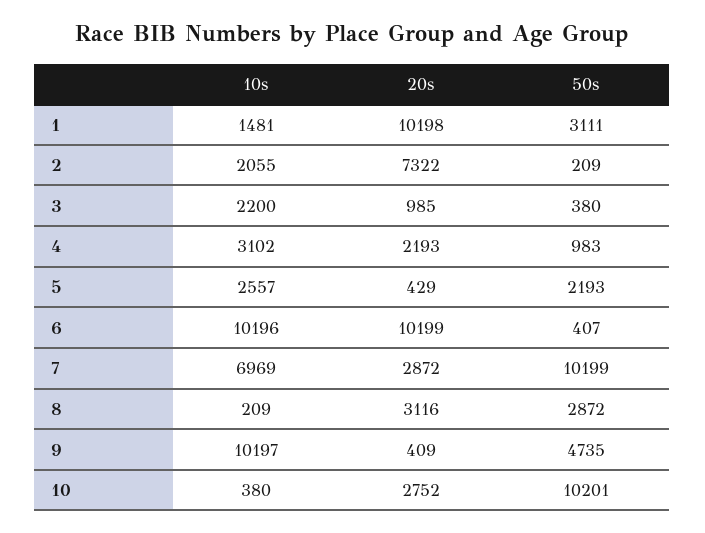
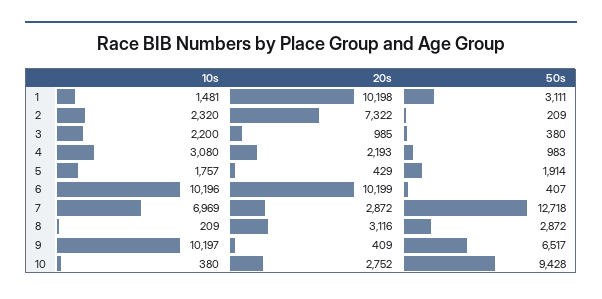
  {
    "10s": {
      "1": 1481,
-     "2": 2055,
+     "2": 2320,
      "3": 2200,
-     "4": 3102,
+     "4": 3080,
-     "5": 2557,
+     "5": 1757,
      "6": 10196,
      "7": 6969,
      "8": 209,
      "9": 10197,
      "10": 380
    },
    "20s": {
      "1": 10198,
      "2": 7322,
      "3": 985,
      "4": 2193,
      "5": 429,
      "6": 10199,
      "7": 2872,
      "8": 3116,
      "9": 409,
      "10": 2752
    },
    "50s": {
      "1": 3111,
      "2": 209,
      "3": 380,
      "4": 983,
-     "5": 2193,
+     "5": 1914,
      "6": 407,
-     "7": 10199,
+     "7": 12718,
      "8": 2872,
-     "9": 4735,
+     "9": 6517,
-     "10": 10201
+     "10": 9428
    }
  }

